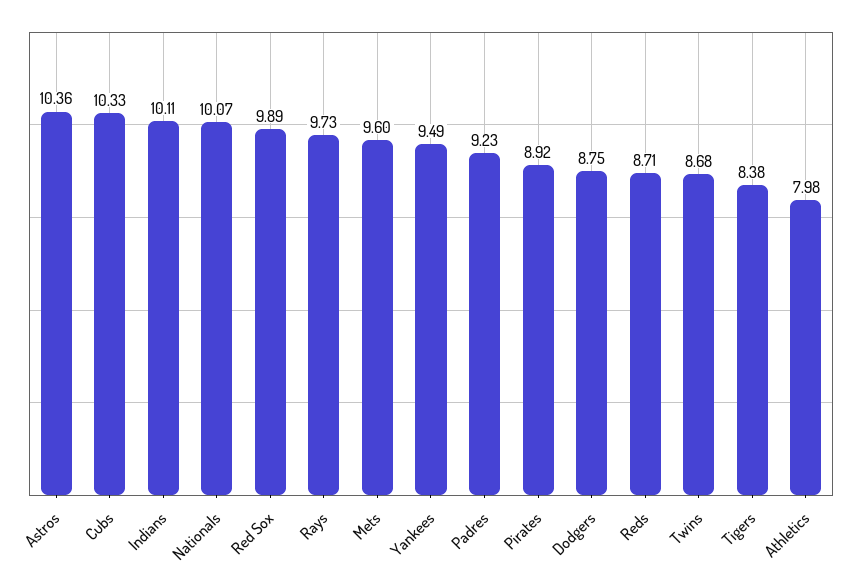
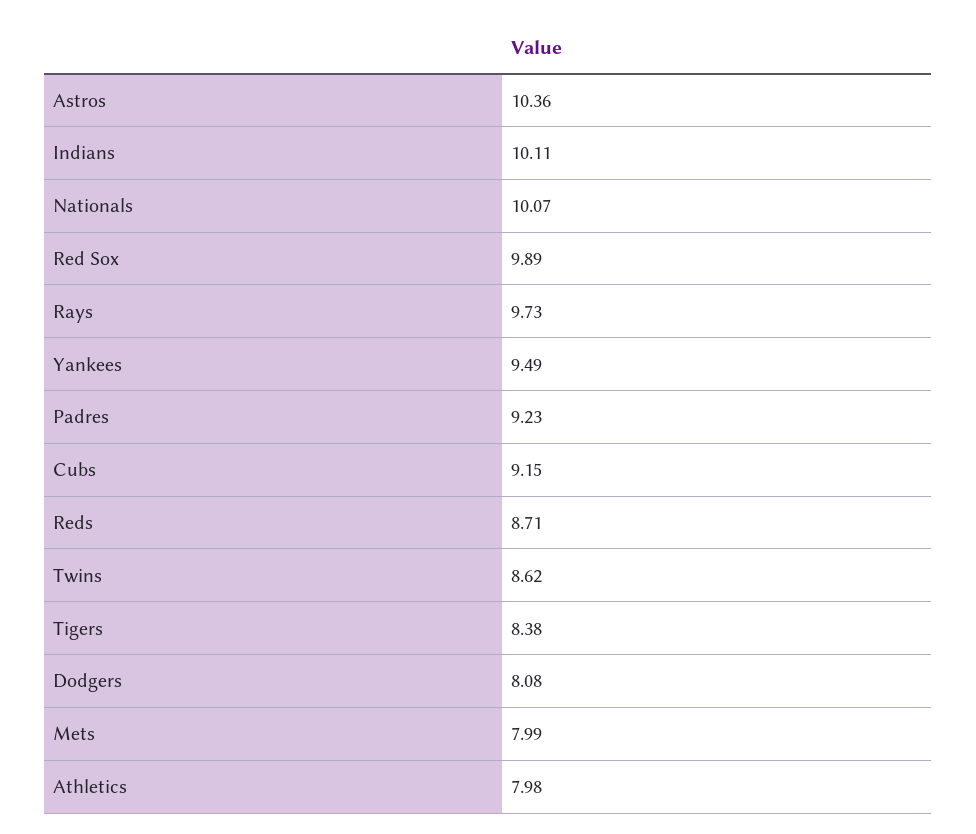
  {
    "Astros": 10.36,
-   "Cubs": 10.33,
+   "Cubs": 9.15,
    "Indians": 10.11,
    "Nationals": 10.07,
    "Red Sox": 9.89,
    "Rays": 9.73,
-   "Mets": 9.6,
+   "Mets": 7.99,
    "Yankees": 9.49,
    "Padres": 9.23,
-   "Pirates": 8.92,
-   "Dodgers": 8.75,
+   "Dodgers": 8.08,
    "Reds": 8.71,
-   "Twins": 8.68,
+   "Twins": 8.62,
    "Tigers": 8.38,
    "Athletics": 7.98
  }

